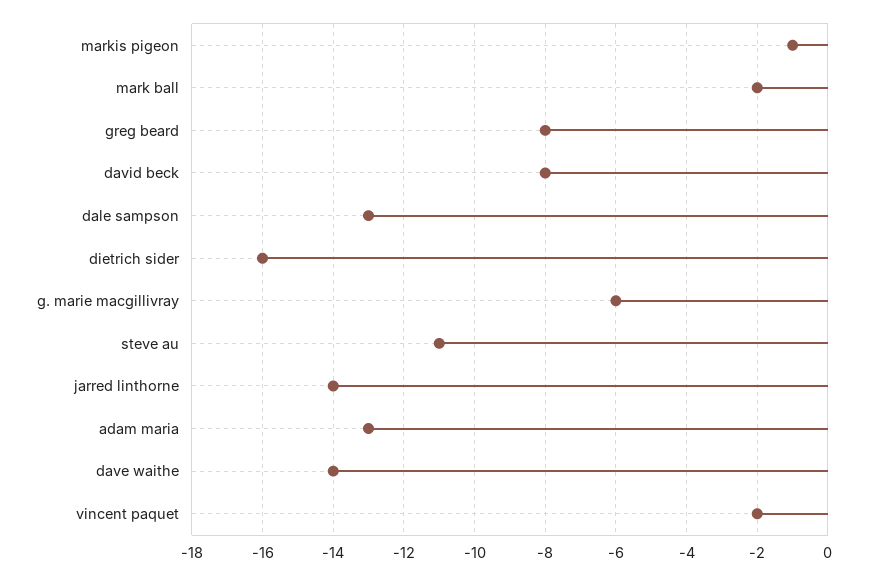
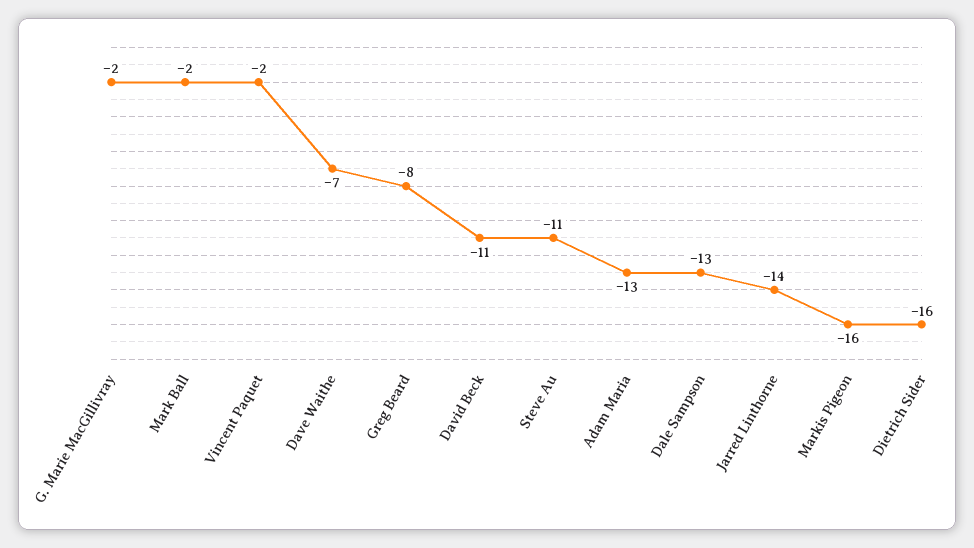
  {
-   "markis pigeon": -1,
+   "markis pigeon": -16,
    "mark ball": -2,
    "greg beard": -8,
-   "david beck": -8,
+   "david beck": -11,
    "dale sampson": -13,
    "dietrich sider": -16,
-   "g. marie macgillivray": -6,
+   "g. marie macgillivray": -2,
    "steve au": -11,
    "jarred linthorne": -14,
    "adam maria": -13,
-   "dave waithe": -14,
+   "dave waithe": -7,
    "vincent paquet": -2
  }

